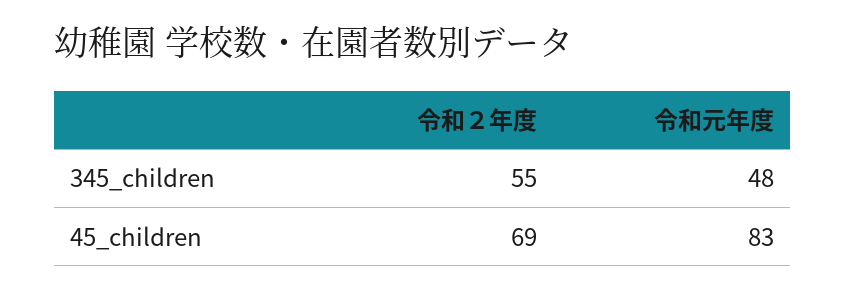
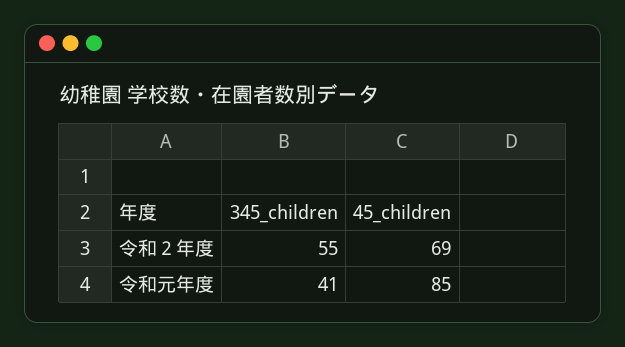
  {
    "令和２年度": {
      "345_children": 55,
      "45_children": 69
    },
    "令和元年度": {
-     "345_children": 48,
+     "345_children": 41,
-     "45_children": 83
+     "45_children": 85
    }
  }

